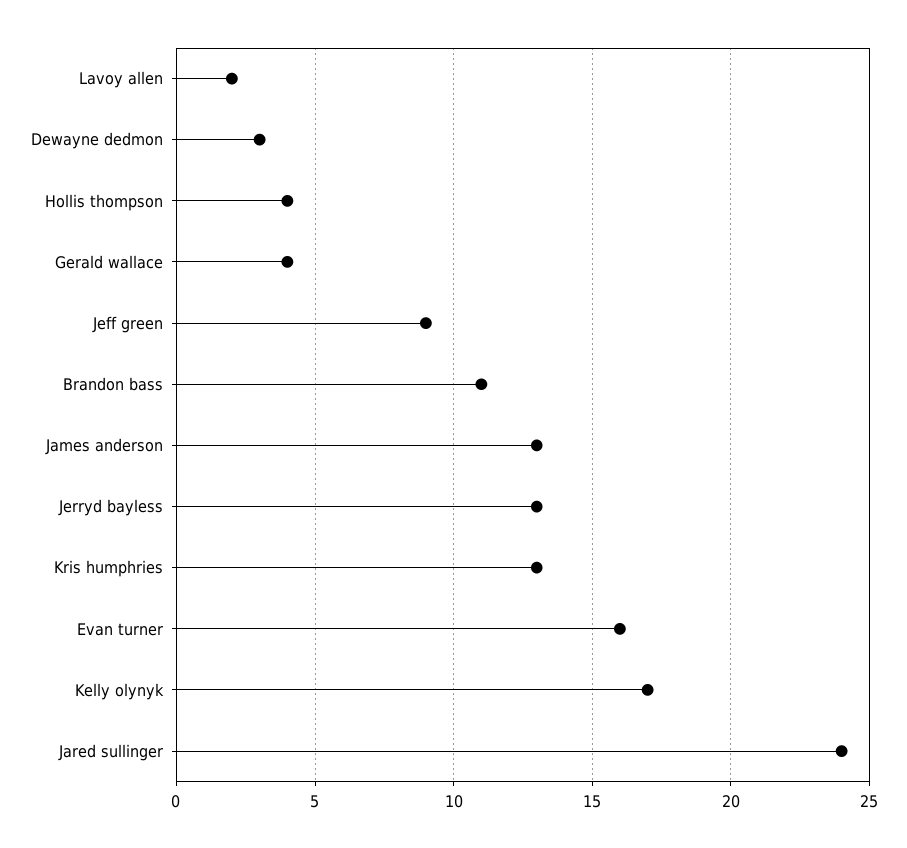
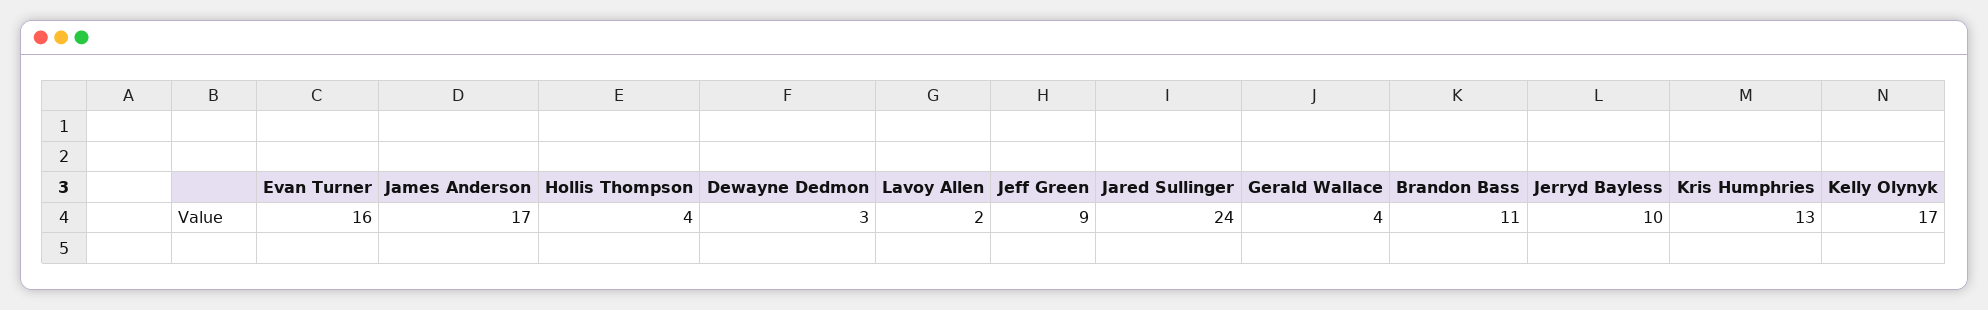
  {
    "Lavoy allen": 2,
    "Dewayne dedmon": 3,
    "Hollis thompson": 4,
    "Gerald wallace": 4,
    "Jeff green": 9,
    "Brandon bass": 11,
-   "James anderson": 13,
+   "James anderson": 17,
-   "Jerryd bayless": 13,
+   "Jerryd bayless": 10,
    "Kris humphries": 13,
    "Evan turner": 16,
    "Kelly olynyk": 17,
    "Jared sullinger": 24
  }

